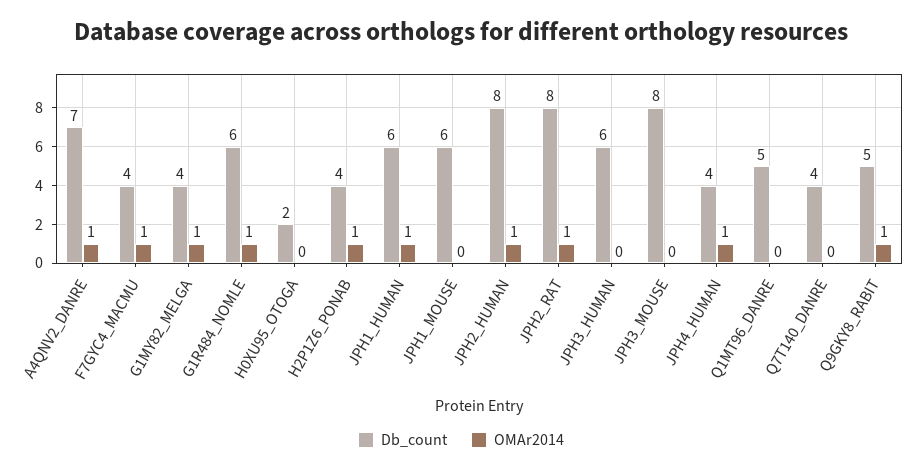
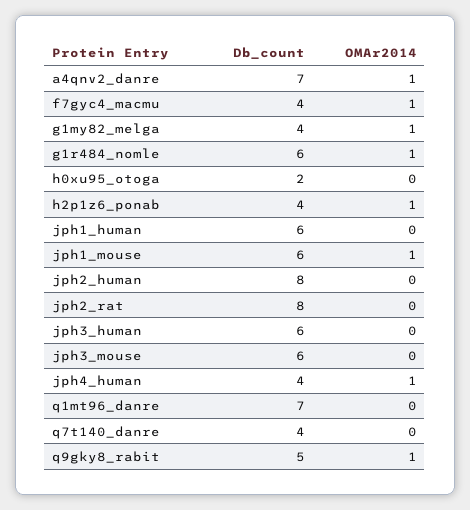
  {
    "Db_count": {
      "A4QNV2_DANRE": 7,
      "F7GYC4_MACMU": 4,
      "G1MY82_MELGA": 4,
      "G1R484_NOMLE": 6,
      "H0XU95_OTOGA": 2,
      "H2P1Z6_PONAB": 4,
      "JPH1_HUMAN": 6,
      "JPH1_MOUSE": 6,
      "JPH2_HUMAN": 8,
      "JPH2_RAT": 8,
      "JPH3_HUMAN": 6,
-     "JPH3_MOUSE": 8,
+     "JPH3_MOUSE": 6,
      "JPH4_HUMAN": 4,
-     "Q1MT96_DANRE": 5,
+     "Q1MT96_DANRE": 7,
      "Q7T140_DANRE": 4,
      "Q9GKY8_RABIT": 5
    },
    "OMAr2014": {
      "A4QNV2_DANRE": 1,
      "F7GYC4_MACMU": 1,
      "G1MY82_MELGA": 1,
      "G1R484_NOMLE": 1,
      "H0XU95_OTOGA": 0,
      "H2P1Z6_PONAB": 1,
-     "JPH1_HUMAN": 1,
+     "JPH1_HUMAN": 0,
-     "JPH1_MOUSE": 0,
+     "JPH1_MOUSE": 1,
-     "JPH2_HUMAN": 1,
+     "JPH2_HUMAN": 0,
-     "JPH2_RAT": 1,
+     "JPH2_RAT": 0,
      "JPH3_HUMAN": 0,
      "JPH3_MOUSE": 0,
      "JPH4_HUMAN": 1,
      "Q1MT96_DANRE": 0,
      "Q7T140_DANRE": 0,
      "Q9GKY8_RABIT": 1
    }
  }

